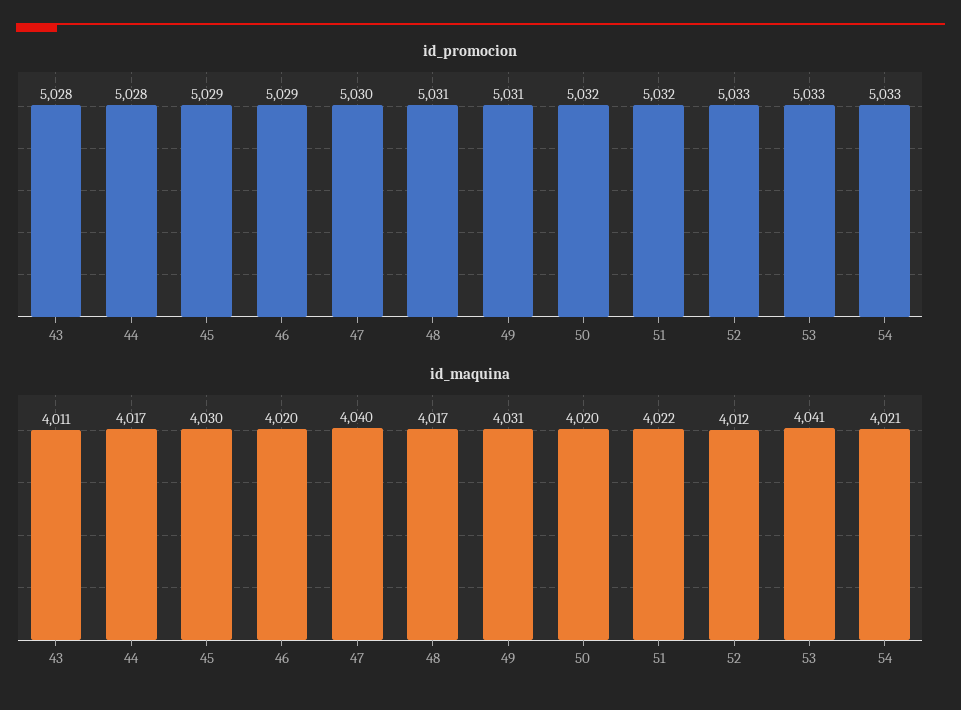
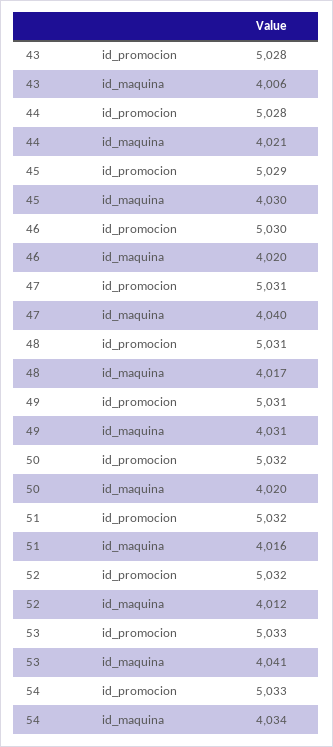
  {
    "id_promocion": {
      "43": 5028,
      "44": 5028,
      "45": 5029,
-     "46": 5029,
+     "46": 5030,
-     "47": 5030,
+     "47": 5031,
      "48": 5031,
      "49": 5031,
      "50": 5032,
      "51": 5032,
-     "52": 5033,
+     "52": 5032,
      "53": 5033,
      "54": 5033
    },
    "id_maquina": {
-     "43": 4011,
+     "43": 4006,
-     "44": 4017,
+     "44": 4021,
      "45": 4030,
      "46": 4020,
      "47": 4040,
      "48": 4017,
      "49": 4031,
      "50": 4020,
-     "51": 4022,
+     "51": 4016,
      "52": 4012,
      "53": 4041,
-     "54": 4021
+     "54": 4034
    }
  }

